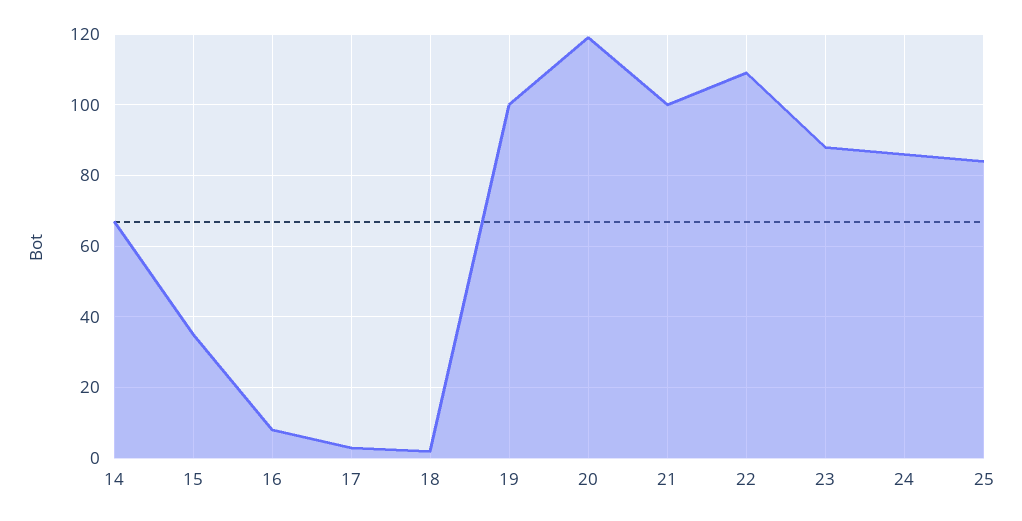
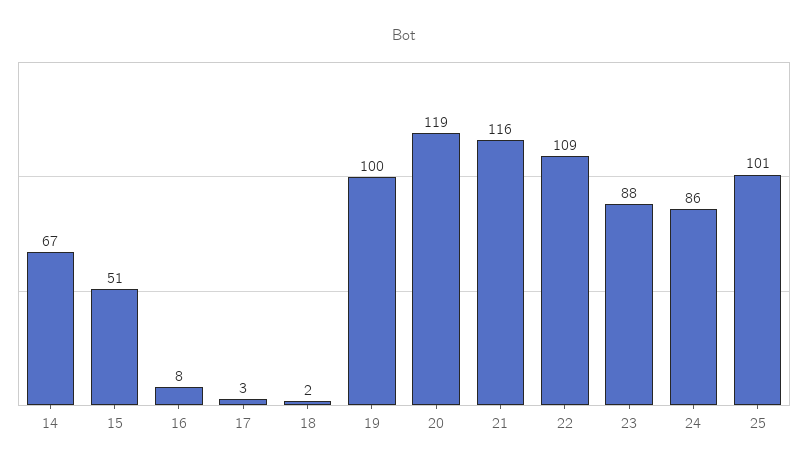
  {
    "14": 67,
-   "15": 35,
+   "15": 51,
    "16": 8,
    "17": 3,
    "18": 2,
    "19": 100,
    "20": 119,
-   "21": 100,
+   "21": 116,
    "22": 109,
    "23": 88,
    "24": 86,
-   "25": 85
+   "25": 101
  }

